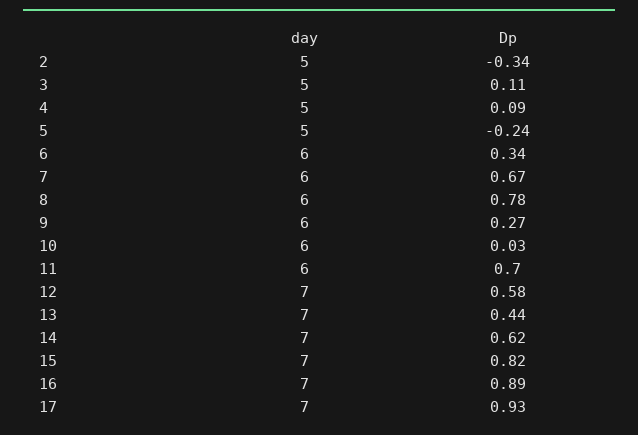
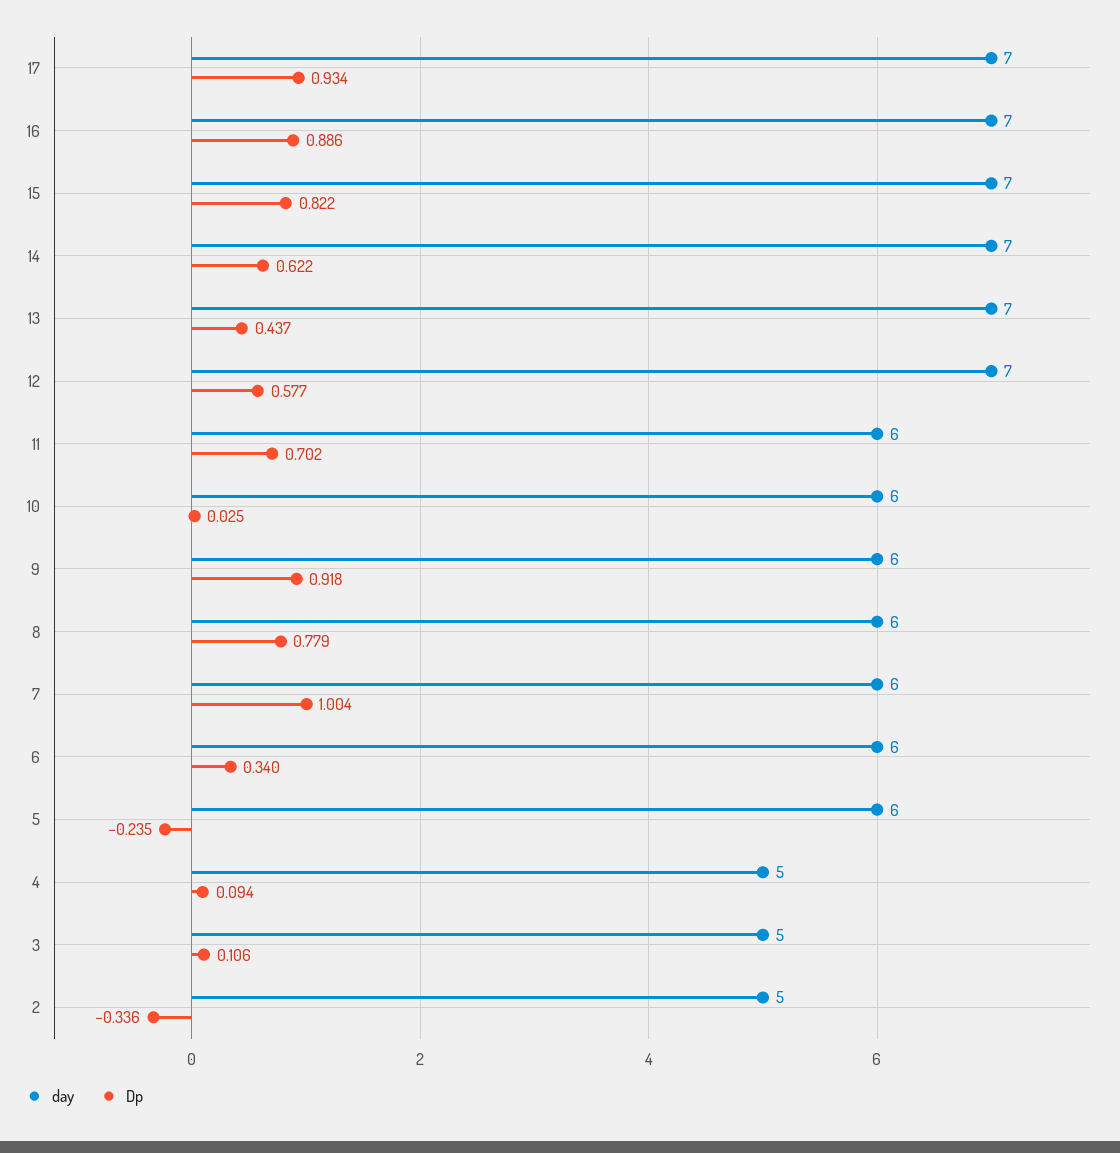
  {
    "day": {
      "2": 5,
      "3": 5,
      "4": 5,
-     "5": 5,
+     "5": 6,
      "6": 6,
      "7": 6,
      "8": 6,
      "9": 6,
      "10": 6,
      "11": 6,
      "12": 7,
      "13": 7,
      "14": 7,
      "15": 7,
      "16": 7,
      "17": 7
    },
    "Dp": {
      "2": -0.336,
      "3": 0.106,
      "4": 0.094,
      "5": -0.235,
      "6": 0.34,
-     "7": 0.67,
+     "7": 1.004,
      "8": 0.779,
-     "9": 0.27,
+     "9": 0.918,
      "10": 0.025,
      "11": 0.702,
      "12": 0.577,
      "13": 0.437,
      "14": 0.622,
      "15": 0.822,
      "16": 0.886,
      "17": 0.934
    }
  }

